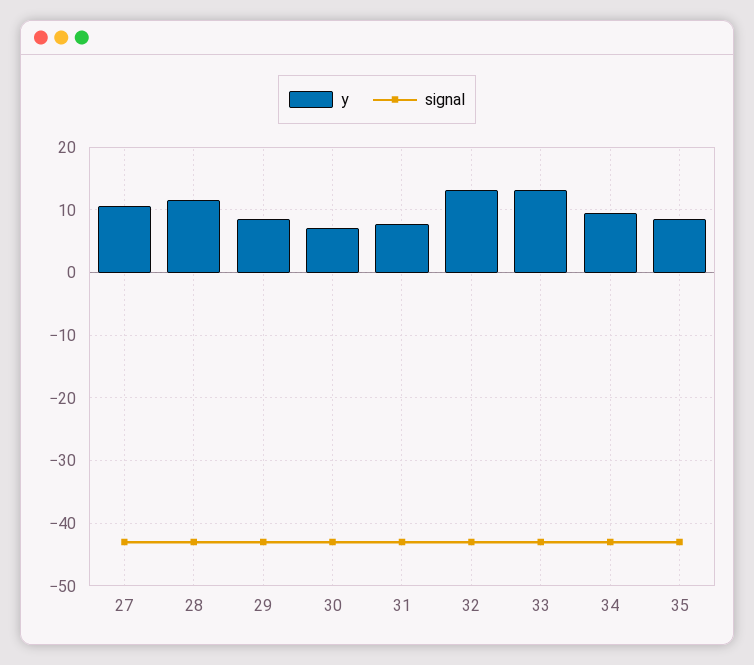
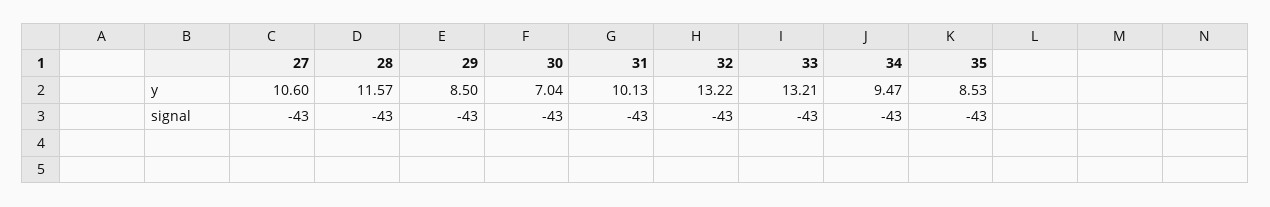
  {
    "y": {
      "27": 10.6,
      "28": 11.57,
      "29": 8.5,
      "30": 7.04,
-     "31": 8,
+     "31": 10.13,
      "32": 13.22,
      "33": 13.21,
      "34": 9.47,
      "35": 8.53
    },
    "signal": {
      "27": -43,
      "28": -43,
      "29": -43,
      "30": -43,
      "31": -43,
      "32": -43,
      "33": -43,
      "34": -43,
      "35": -43
    }
  }

